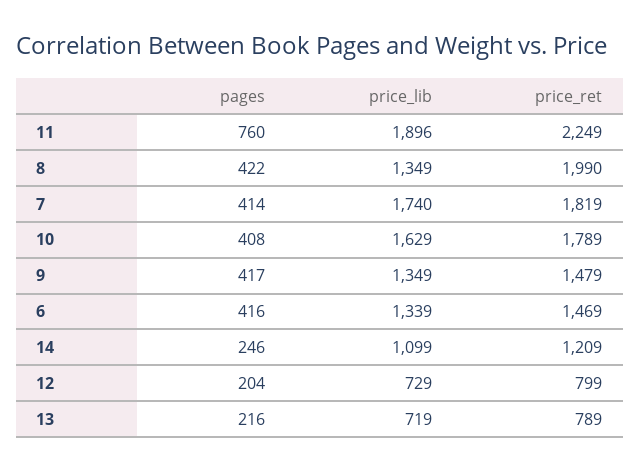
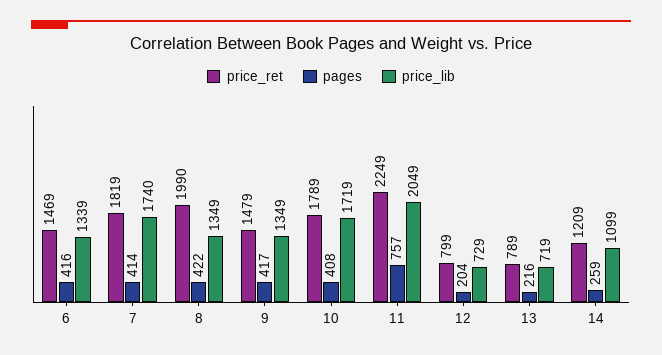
  {
    "pages": {
-     "11": 760,
+     "11": 757,
      "8": 422,
      "7": 414,
      "10": 408,
      "9": 417,
      "6": 416,
-     "14": 246,
+     "14": 259,
      "12": 204,
      "13": 216
    },
    "price_lib": {
-     "11": 1896,
+     "11": 2049,
      "8": 1349,
      "7": 1740,
-     "10": 1629,
+     "10": 1719,
      "9": 1349,
      "6": 1339,
      "14": 1099,
      "12": 729,
      "13": 719
    },
    "price_ret": {
      "11": 2249,
      "8": 1990,
      "7": 1819,
      "10": 1789,
      "9": 1479,
      "6": 1469,
      "14": 1209,
      "12": 799,
      "13": 789
    }
  }

